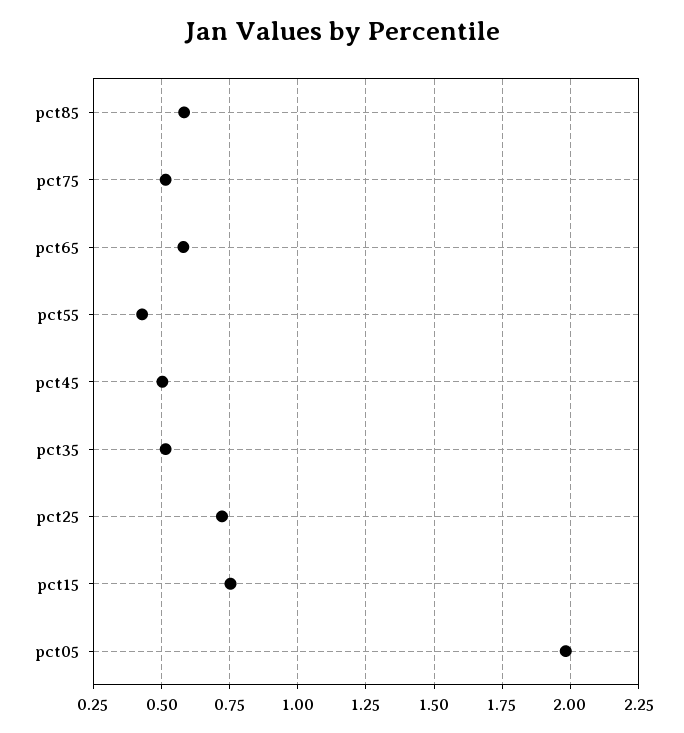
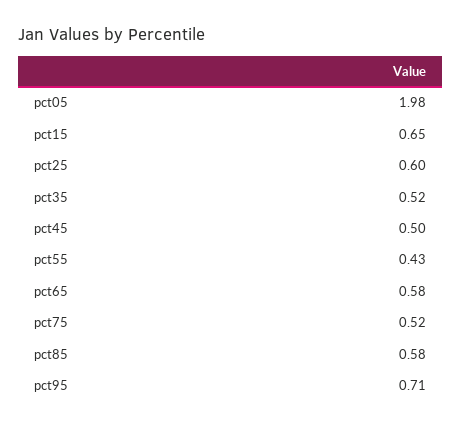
  {
    "pct85": 0.58,
    "pct75": 0.52,
    "pct65": 0.58,
    "pct55": 0.43,
    "pct45": 0.5,
    "pct35": 0.52,
-   "pct25": 0.725,
+   "pct25": 0.6,
-   "pct15": 0.75,
+   "pct15": 0.65,
-   "pct05": 1.98
+   "pct05": 1.98,
+   "pct95": 0.71
  }

